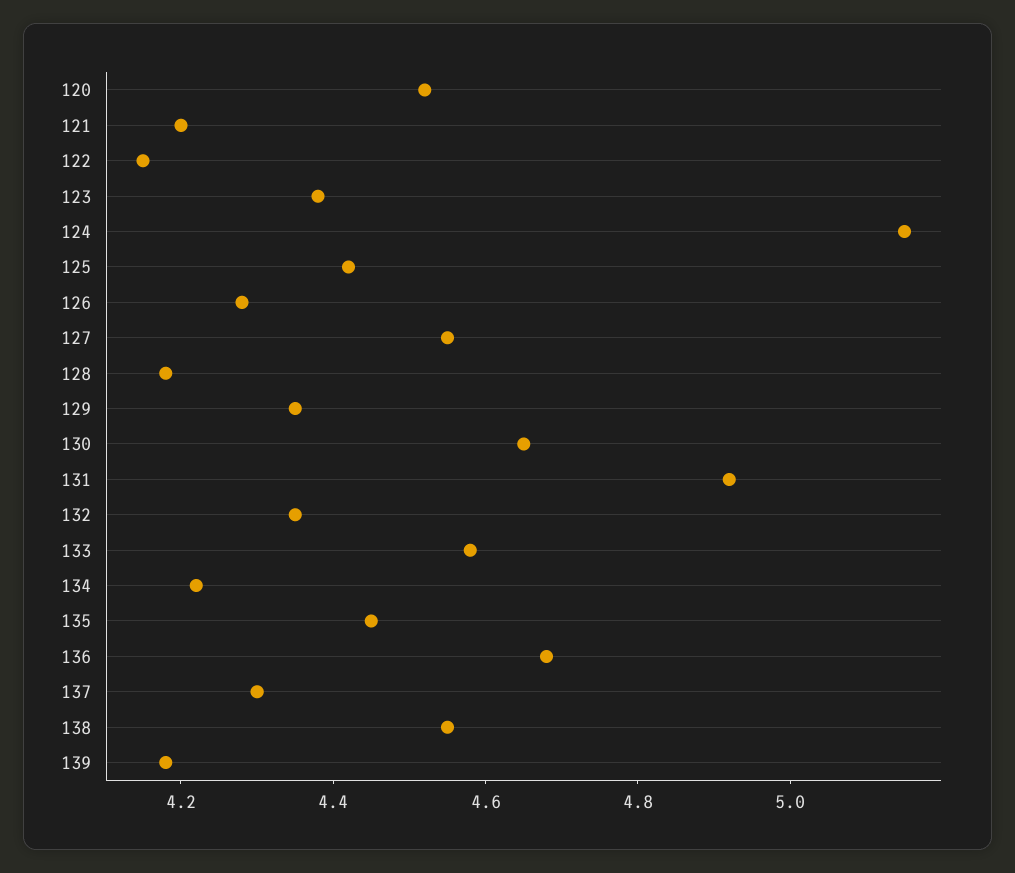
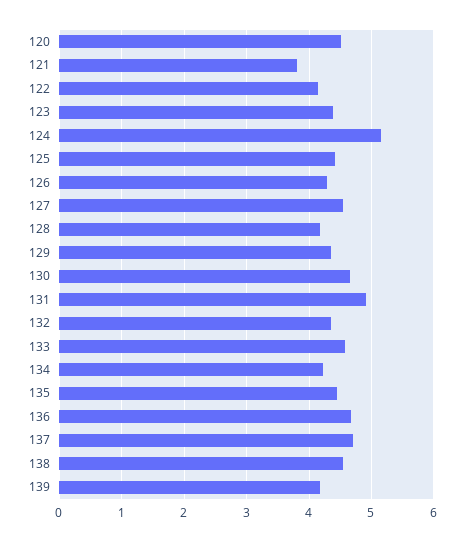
  {
    "120": 4.5,
-   "121": 4.2,
+   "121": 3.8,
    "122": 4.15,
    "123": 4.4,
    "124": 5.15,
    "125": 4.4,
    "126": 4.3,
    "127": 4.55,
    "128": 4.2,
    "129": 4.35,
    "130": 4.65,
    "131": 4.9,
    "132": 4.35,
    "133": 4.6,
    "134": 4.2,
    "135": 4.45,
    "136": 4.7,
-   "137": 4.3,
+   "137": 4.7,
    "138": 4.55,
    "139": 4.2
  }

